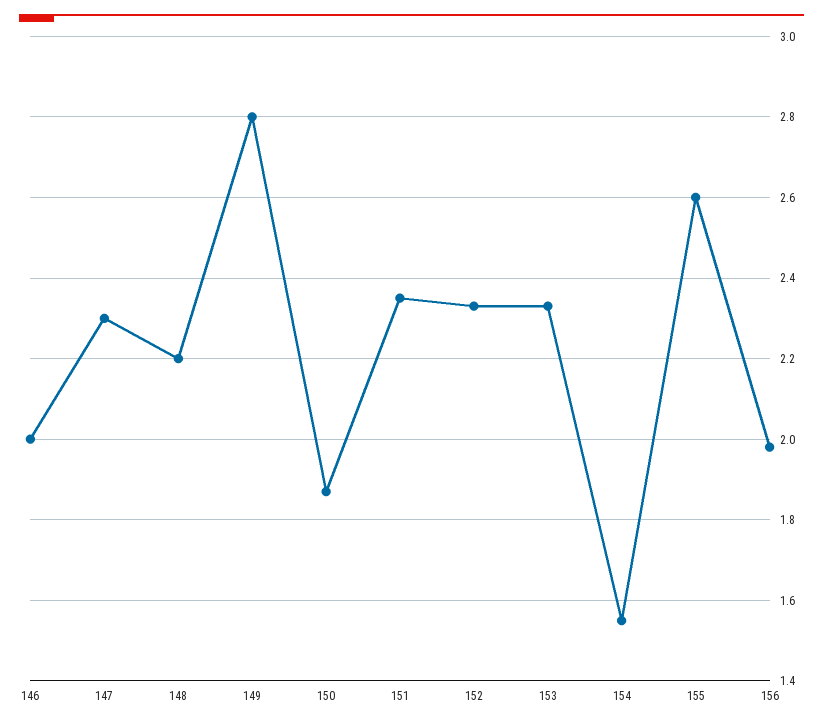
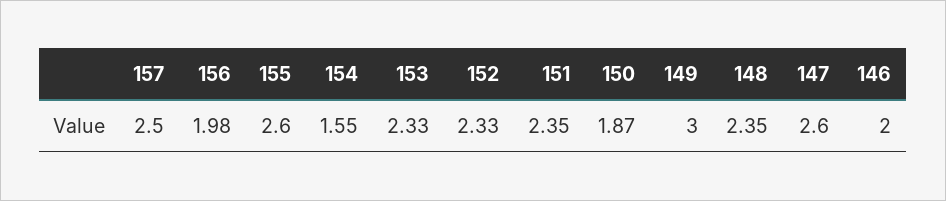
  {
    "146": 2,
-   "147": 2.3,
+   "147": 2.6,
-   "148": 2.2,
+   "148": 2.35,
-   "149": 2.8,
+   "149": 3,
    "150": 1.87,
    "151": 2.35,
    "152": 2.33,
    "153": 2.33,
    "154": 1.55,
    "155": 2.6,
-   "156": 1.98
+   "156": 1.98,
+   "157": 2.5
  }

